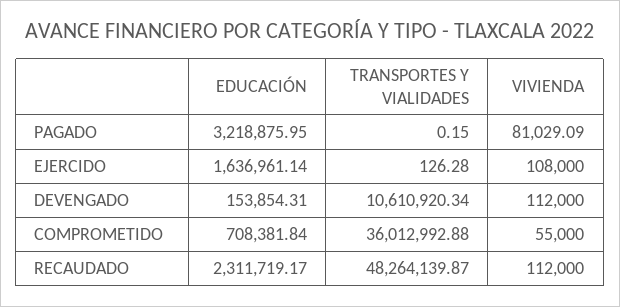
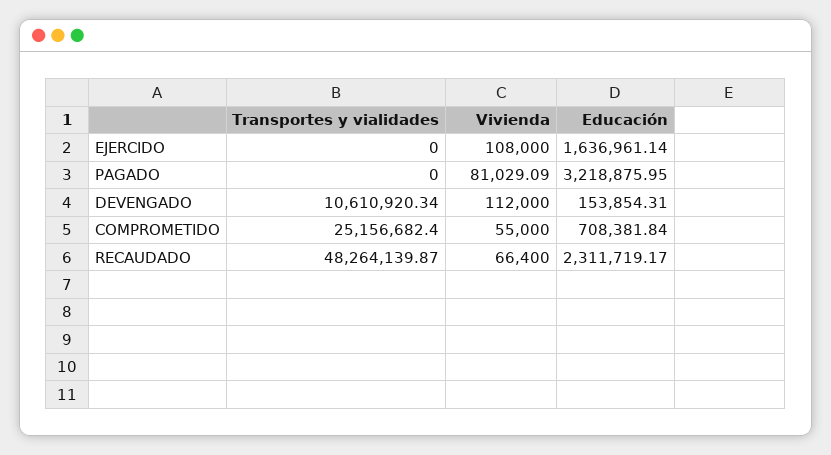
  {
    "EDUCACIÓN": {
      "PAGADO": 3218875.95,
      "EJERCIDO": 1636961.14,
      "DEVENGADO": 153854.31,
      "COMPROMETIDO": 708381.84,
      "RECAUDADO": 2311719.17
    },
    "TRANSPORTES Y VIALIDADES": {
-     "PAGADO": 0.15,
+     "PAGADO": 0,
-     "EJERCIDO": 126.28,
+     "EJERCIDO": 0,
      "DEVENGADO": 10610920.34,
-     "COMPROMETIDO": 36012992.88,
+     "COMPROMETIDO": 25156682.4,
      "RECAUDADO": 48264139.87
    },
    "VIVIENDA": {
      "PAGADO": 81029.09,
      "EJERCIDO": 108000,
      "DEVENGADO": 112000,
      "COMPROMETIDO": 55000,
-     "RECAUDADO": 112000
+     "RECAUDADO": 66400
    }
  }

